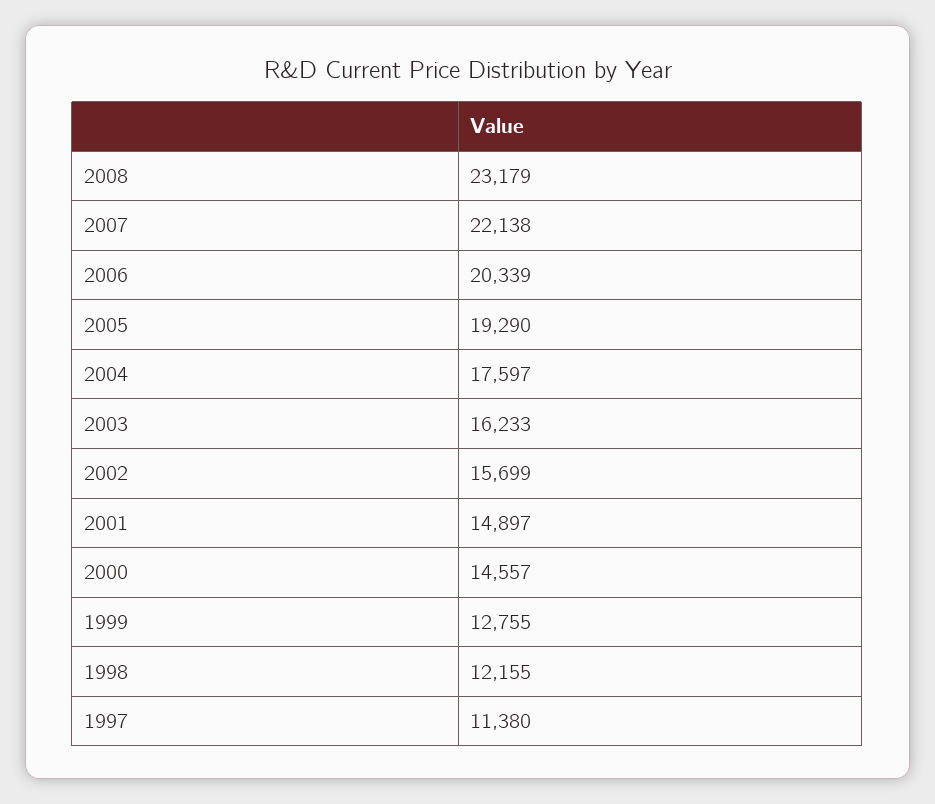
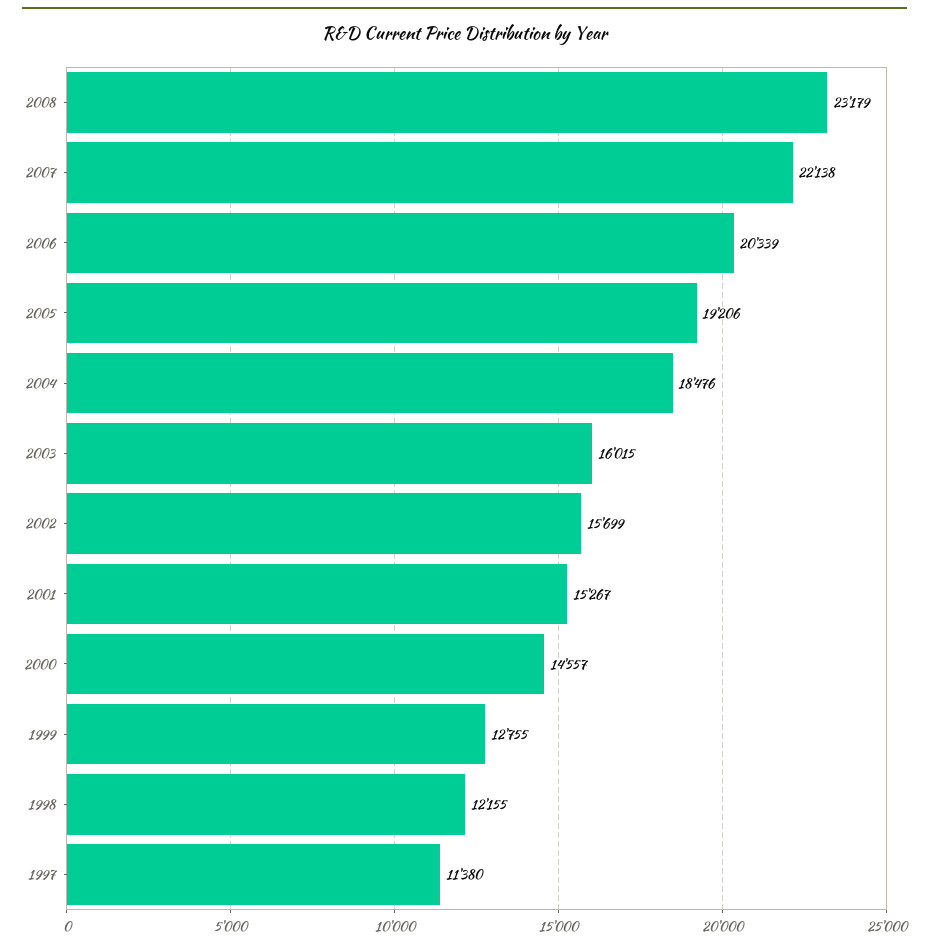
  {
    "2008": 23179,
    "2007": 22138,
    "2006": 20339,
-   "2005": 19290,
+   "2005": 19206,
-   "2004": 17597,
+   "2004": 18476,
-   "2003": 16233,
+   "2003": 16015,
    "2002": 15699,
-   "2001": 14897,
+   "2001": 15267,
    "2000": 14557,
    "1999": 12755,
    "1998": 12155,
    "1997": 11380
  }

